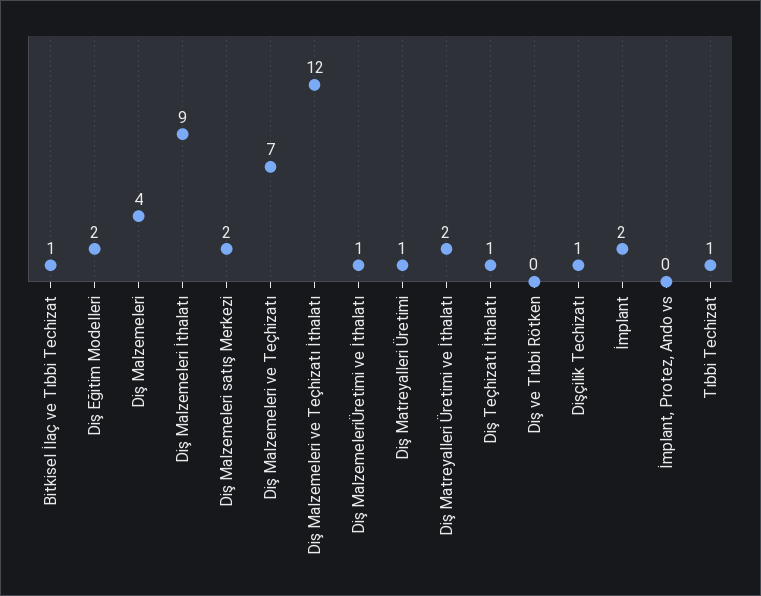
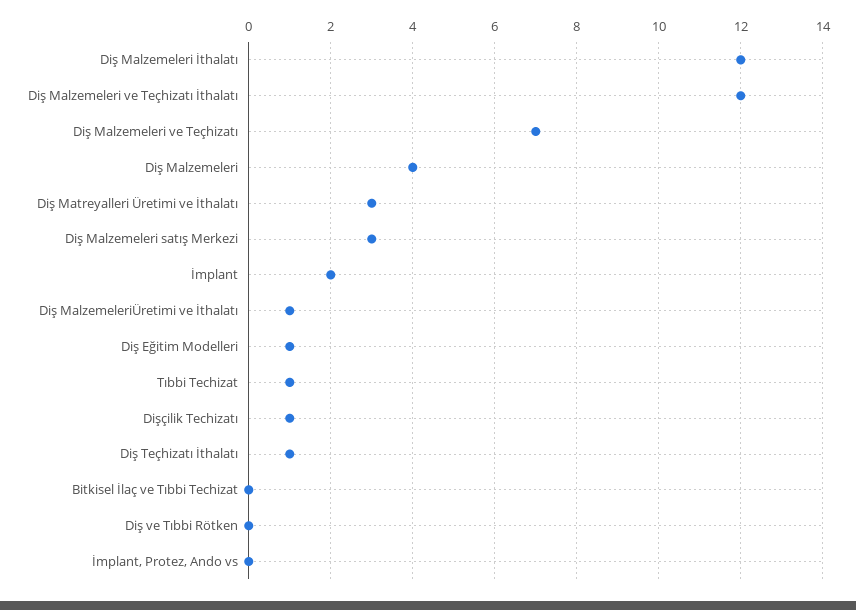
  {
-   "Bitkisel İlaç ve Tıbbi Techizat": 1,
+   "Bitkisel İlaç ve Tıbbi Techizat": 0,
-   "Diş Eğitim Modelleri": 2,
+   "Diş Eğitim Modelleri": 1,
    "Diş Malzemeleri": 4,
-   "Diş Malzemeleri İthalatı": 9,
+   "Diş Malzemeleri İthalatı": 12,
-   "Diş Malzemeleri satış Merkezi": 2,
+   "Diş Malzemeleri satış Merkezi": 3,
    "Diş Malzemeleri ve Teçhizatı": 7,
    "Diş Malzemeleri ve Teçhizatı İthalatı": 12,
    "Diş MalzemeleriÜretimi ve İthalatı": 1,
-   "Diş Matreyalleri Üretimi": 1,
-   "Diş Matreyalleri Üretimi ve İthalatı": 2,
+   "Diş Matreyalleri Üretimi ve İthalatı": 3,
    "Diş Teçhizatı İthalatı": 1,
    "Diş ve Tıbbi Rötken": 0,
    "Dişçilik Techizatı": 1,
    "İmplant": 2,
    "İmplant, Protez, Ando vs": 0,
    "Tıbbi Techizat": 1
  }

